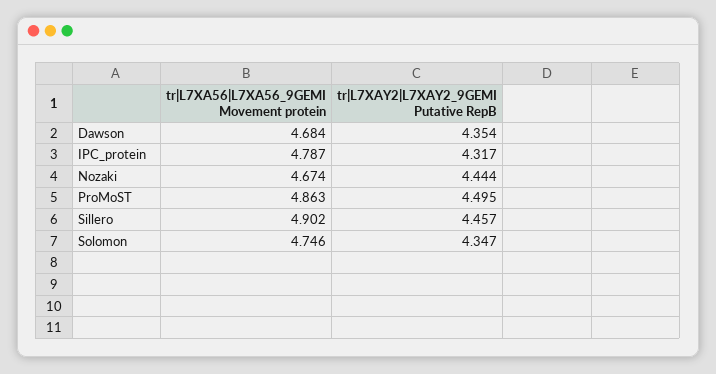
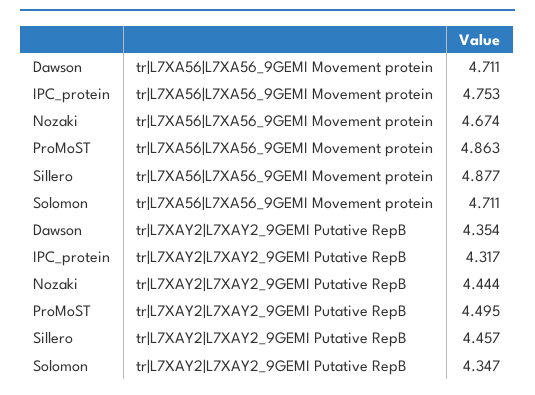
  {
    "tr|L7XA56|L7XA56_9GEMI Movement protein": {
-     "Dawson": 4.684,
+     "Dawson": 4.711,
-     "IPC_protein": 4.787,
+     "IPC_protein": 4.753,
      "Nozaki": 4.674,
      "ProMoST": 4.863,
-     "Sillero": 4.902,
+     "Sillero": 4.877,
-     "Solomon": 4.746
+     "Solomon": 4.711
    },
    "tr|L7XAY2|L7XAY2_9GEMI Putative RepB": {
      "Dawson": 4.354,
      "IPC_protein": 4.317,
      "Nozaki": 4.444,
      "ProMoST": 4.495,
      "Sillero": 4.457,
      "Solomon": 4.347
    }
  }

